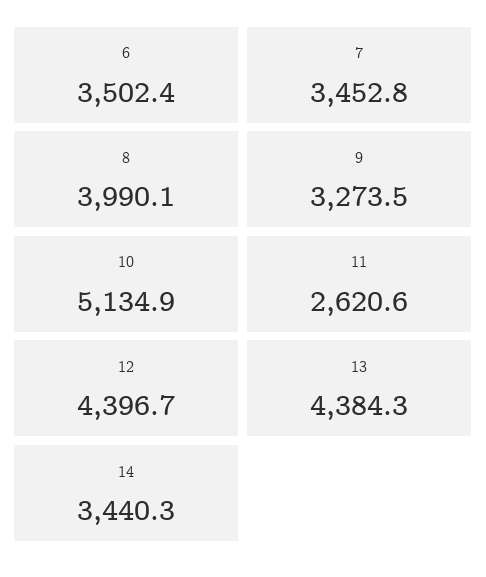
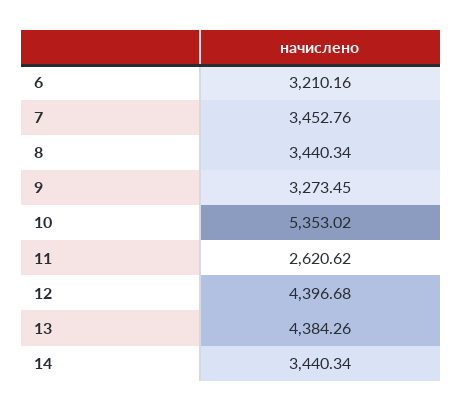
  {
-   "6": 3502.4,
+   "6": 3210.16,
    "7": 3452.76,
-   "8": 3990.1,
+   "8": 3440.34,
    "9": 3273.45,
-   "10": 5134.9,
+   "10": 5353.02,
    "11": 2620.62,
    "12": 4396.68,
    "13": 4384.26,
    "14": 3440.34
  }

